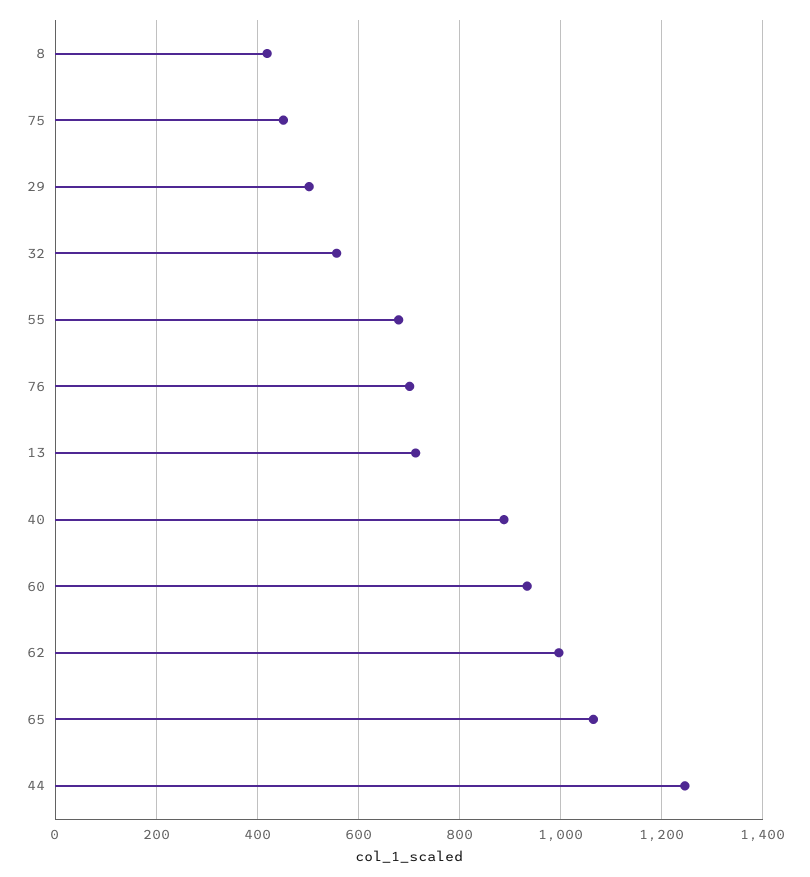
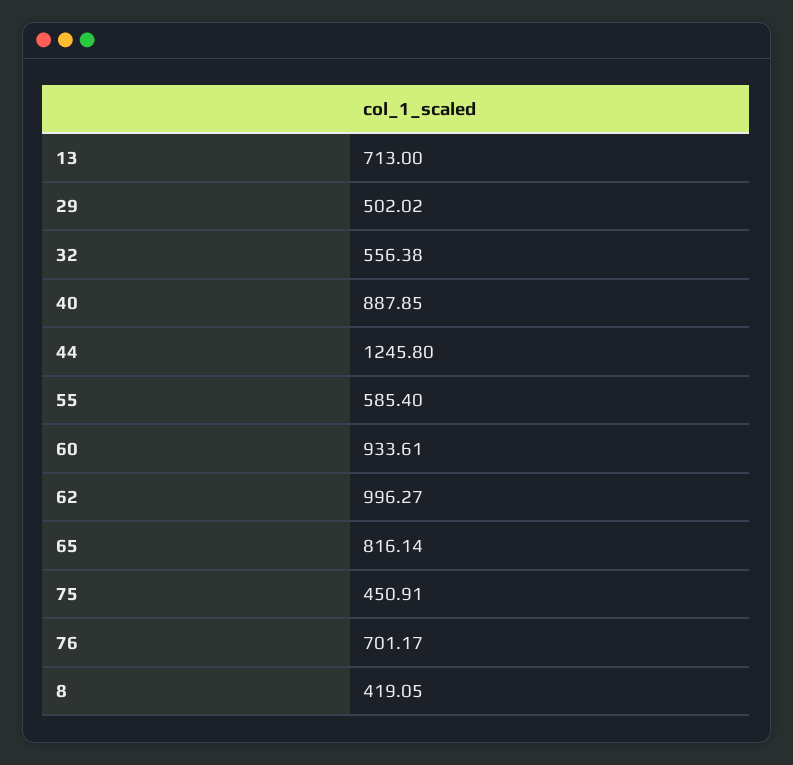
  {
    "8": 419.05,
    "75": 450.91,
    "29": 502.02,
    "32": 556.38,
-   "55": 680,
+   "55": 585.4,
    "76": 701.17,
    "13": 713,
    "40": 887.85,
    "60": 933.61,
    "62": 996.27,
-   "65": 1060,
+   "65": 816.14,
    "44": 1245.8
  }

